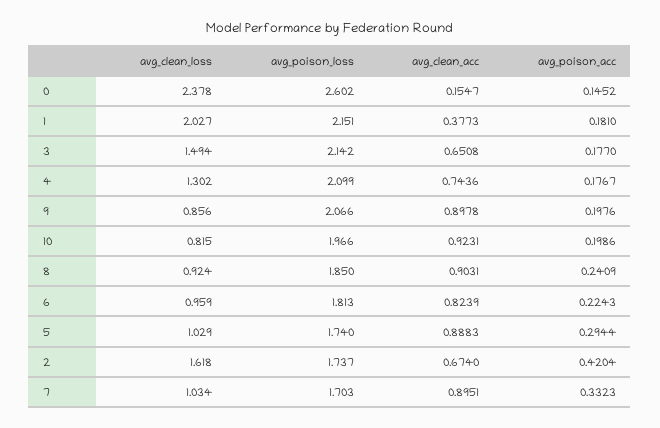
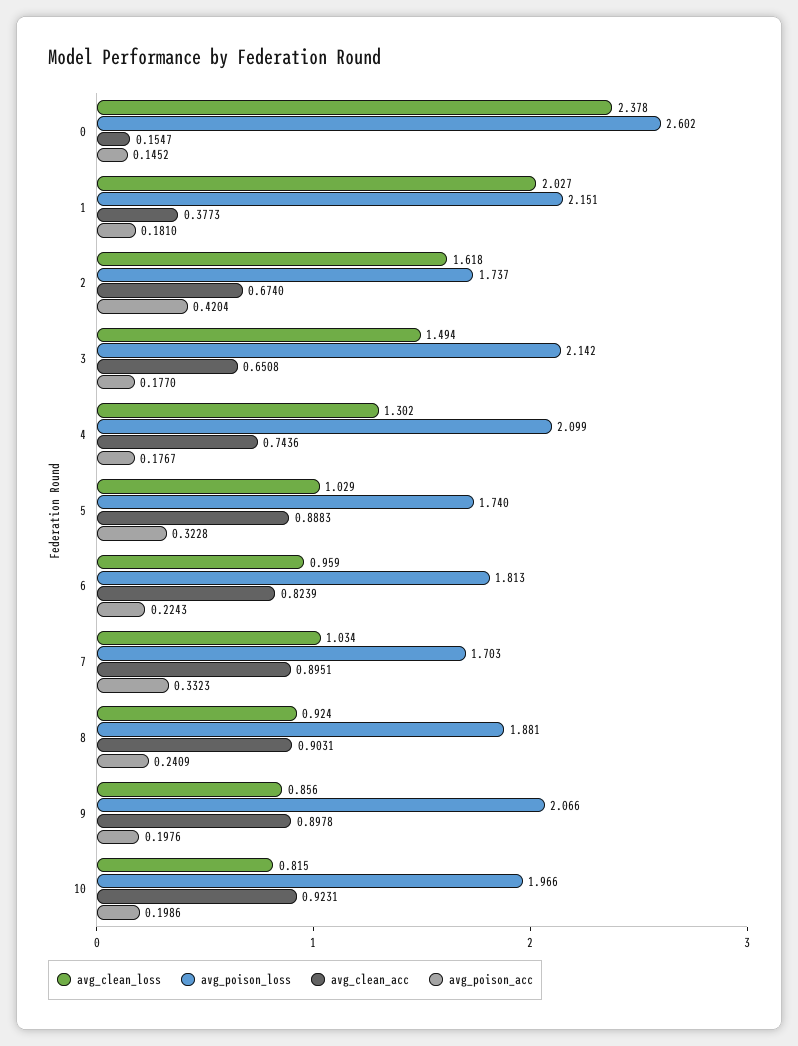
  {
    "avg_clean_loss": {
      "0": 2.378,
      "1": 2.027,
      "3": 1.494,
      "4": 1.302,
      "9": 0.856,
      "10": 0.815,
      "8": 0.924,
      "6": 0.959,
      "5": 1.029,
      "2": 1.618,
      "7": 1.034
    },
    "avg_poison_loss": {
      "0": 2.602,
      "1": 2.151,
      "3": 2.142,
      "4": 2.099,
      "9": 2.066,
      "10": 1.966,
-     "8": 1.85,
+     "8": 1.881,
      "6": 1.813,
      "5": 1.74,
      "2": 1.737,
      "7": 1.703
    },
    "avg_clean_acc": {
      "0": 0.1547,
      "1": 0.3773,
      "3": 0.6508,
      "4": 0.7436,
      "9": 0.8978,
      "10": 0.9231,
      "8": 0.9031,
      "6": 0.8239,
      "5": 0.8883,
      "2": 0.674,
      "7": 0.8951
    },
    "avg_poison_acc": {
      "0": 0.1452,
      "1": 0.181,
      "3": 0.177,
      "4": 0.1767,
      "9": 0.1976,
      "10": 0.1986,
      "8": 0.2409,
      "6": 0.2243,
-     "5": 0.2944,
+     "5": 0.3228,
      "2": 0.4204,
      "7": 0.3323
    }
  }

